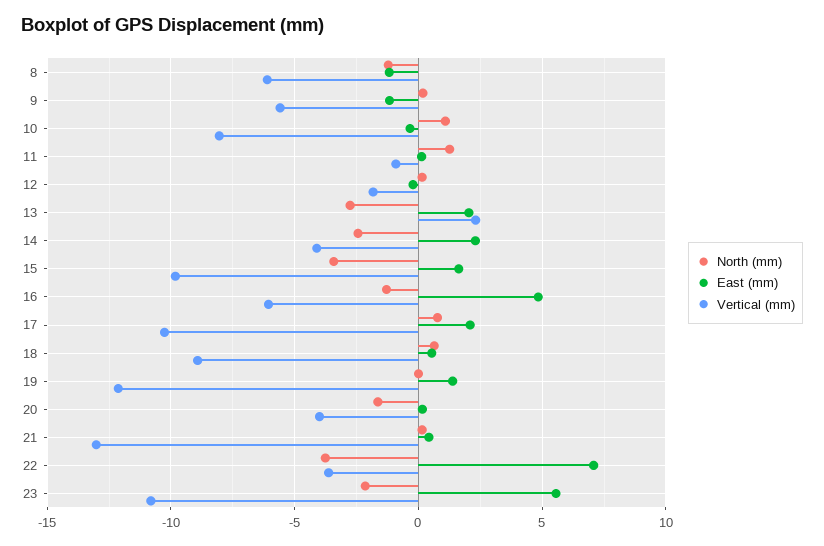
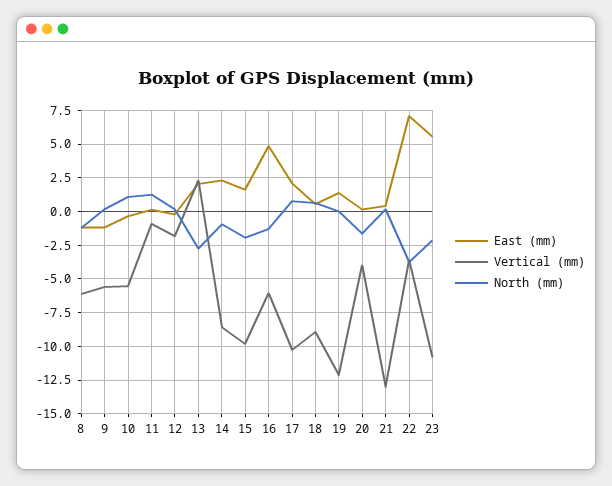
  {
    "North (mm)": {
      "8": -1,
      "9": 0,
      "10": 1,
      "11": 1.5,
      "12": 0,
      "13": -3,
-     "14": -2.5,
+     "14": -1,
-     "15": -3.5,
+     "15": -2,
      "16": -1.5,
      "17": 1,
      "18": 0.5,
      "19": 0,
      "20": -1.5,
      "21": 0,
      "22": -4,
      "23": -2
    },
    "East (mm)": {
      "8": -1,
      "9": -1,
      "10": -0.5,
      "11": 0,
      "12": 0,
      "13": 2,
      "14": 2.5,
      "15": 1.5,
      "16": 5,
      "17": 2,
      "18": 0.5,
      "19": 1.5,
      "20": 0,
      "21": 0.5,
      "22": 7,
      "23": 5.5
    },
    "Vertical (mm)": {
      "8": -6,
      "9": -5.5,
-     "10": -8,
+     "10": -5.5,
      "11": -1,
      "12": -2,
      "13": 2.5,
-     "14": -4,
+     "14": -8.5,
      "15": -10,
      "16": -6,
      "17": -10.5,
      "18": -9,
      "19": -12,
      "20": -4,
      "21": -13,
      "22": -3.5,
      "23": -11
    }
  }

